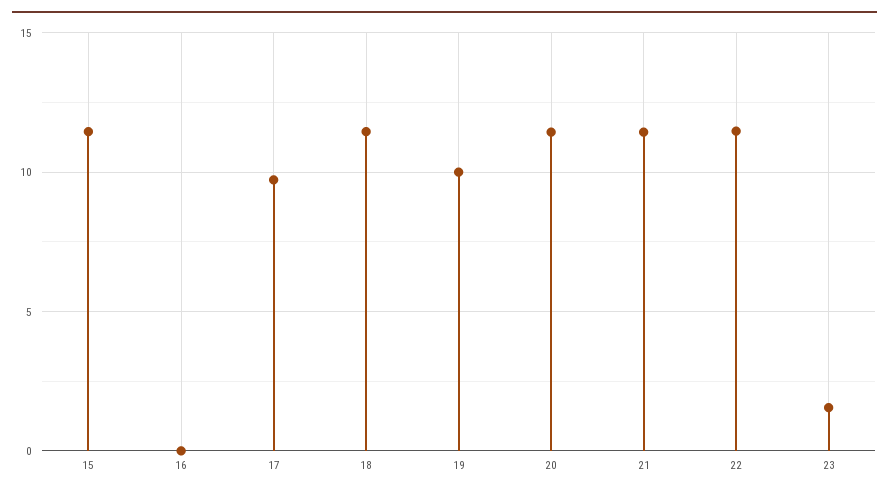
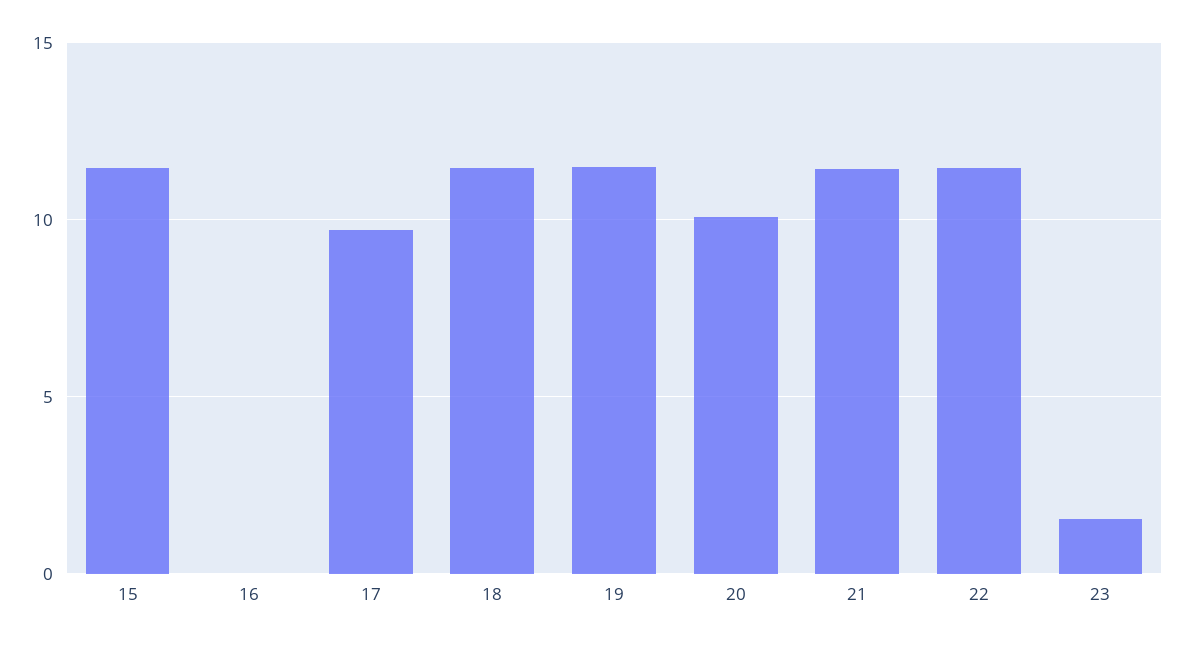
  {
    "15": 11.5,
    "16": 0,
    "17": 9.5,
    "18": 11.5,
-   "19": 10,
+   "19": 11.5,
-   "20": 11.5,
+   "20": 10,
    "21": 11.5,
    "22": 11.5,
    "23": 1.5
  }

